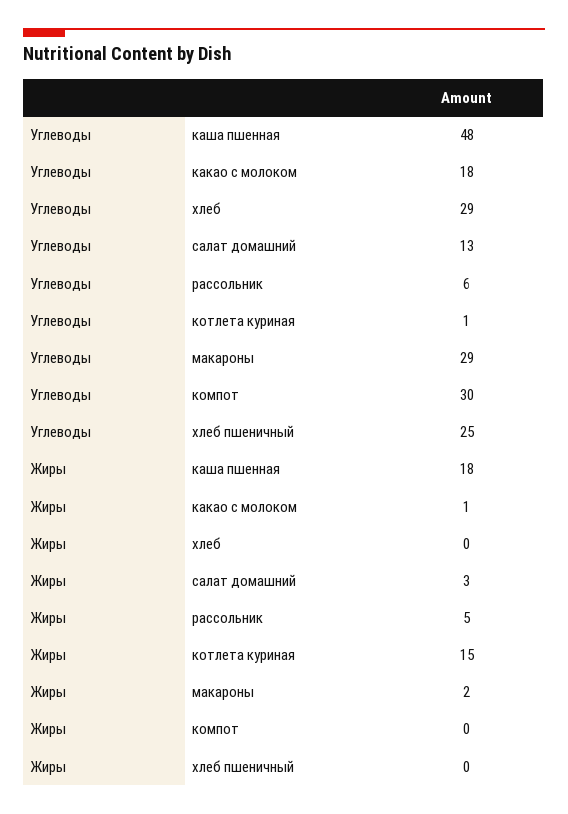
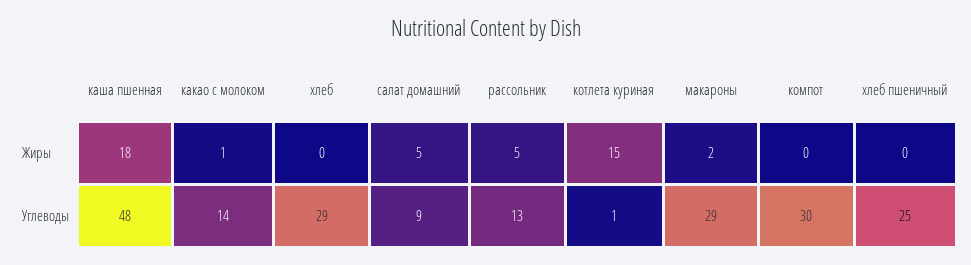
  {
    "Углеводы": {
      "каша пшенная": 48,
-     "какао с молоком": 18,
+     "какао с молоком": 14,
      "хлеб": 29,
-     "салат домашний": 13,
+     "салат домашний": 9,
-     "рассольник": 6,
+     "рассольник": 13,
      "котлета куриная": 1,
      "макароны": 29,
      "компот": 30,
      "хлеб пшеничный": 25
    },
    "Жиры": {
      "каша пшенная": 18,
      "какао с молоком": 1,
      "хлеб": 0,
-     "салат домашний": 3,
+     "салат домашний": 5,
      "рассольник": 5,
      "котлета куриная": 15,
      "макароны": 2,
      "компот": 0,
      "хлеб пшеничный": 0
    }
  }

